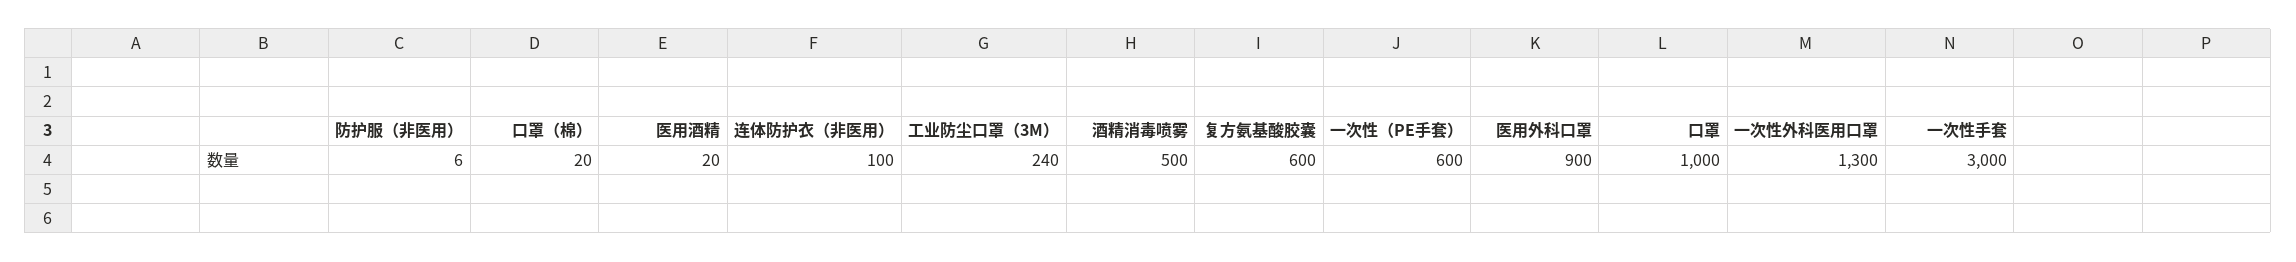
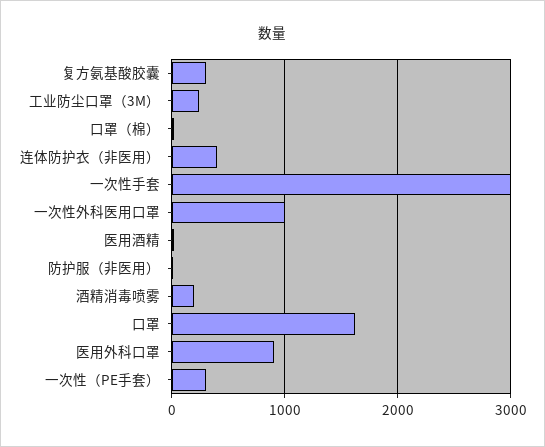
  {
    "防护服（非医用）": 6,
    "口罩（棉）": 20,
    "医用酒精": 20,
-   "连体防护衣（非医用）": 100,
+   "连体防护衣（非医用）": 400,
    "工业防尘口罩（3M）": 240,
-   "酒精消毒喷雾": 500,
+   "酒精消毒喷雾": 200,
-   "复方氨基酸胶囊": 600,
+   "复方氨基酸胶囊": 300,
-   "一次性（PE手套）": 600,
+   "一次性（PE手套）": 300,
    "医用外科口罩": 900,
-   "口罩": 1000,
+   "口罩": 1600,
-   "一次性外科医用口罩": 1300,
+   "一次性外科医用口罩": 1000,
    "一次性手套": 3000
  }

